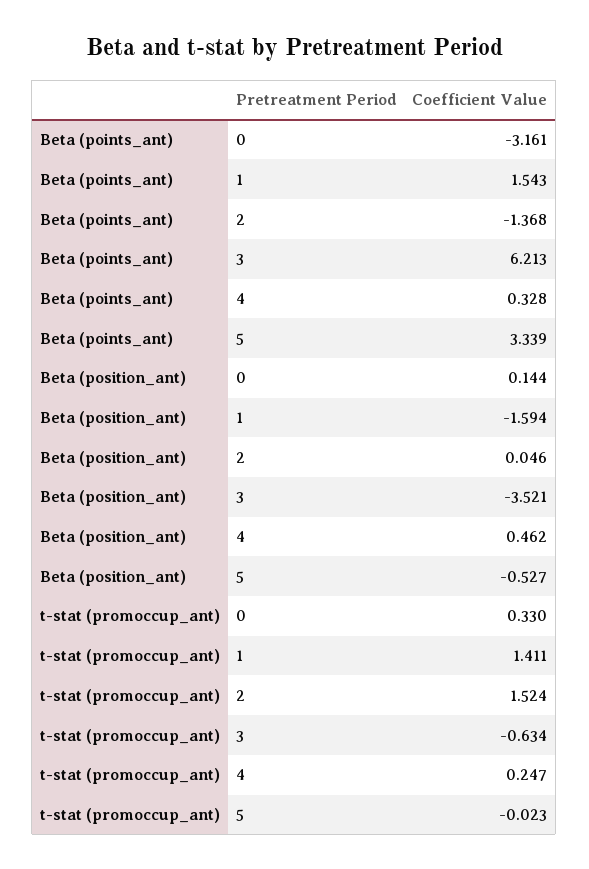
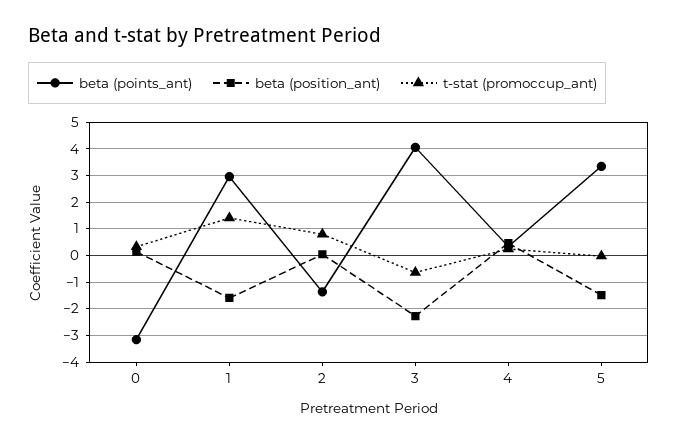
  {
    "Beta (points_ant)": {
      "0": -3.161,
-     "1": 1.543,
+     "1": 3,
      "2": -1.368,
-     "3": 6.213,
+     "3": 4,
      "4": 0.328,
      "5": 3.339
    },
    "Beta (position_ant)": {
      "0": 0.144,
      "1": -1.594,
      "2": 0.046,
-     "3": -3.521,
+     "3": -2.25,
      "4": 0.462,
-     "5": -0.527
+     "5": -1.5
    },
    "t-stat (promoccup_ant)": {
      "0": 0.33,
      "1": 1.411,
-     "2": 1.524,
+     "2": 0.75,
      "3": -0.634,
      "4": 0.247,
      "5": -0.023
    }
  }

